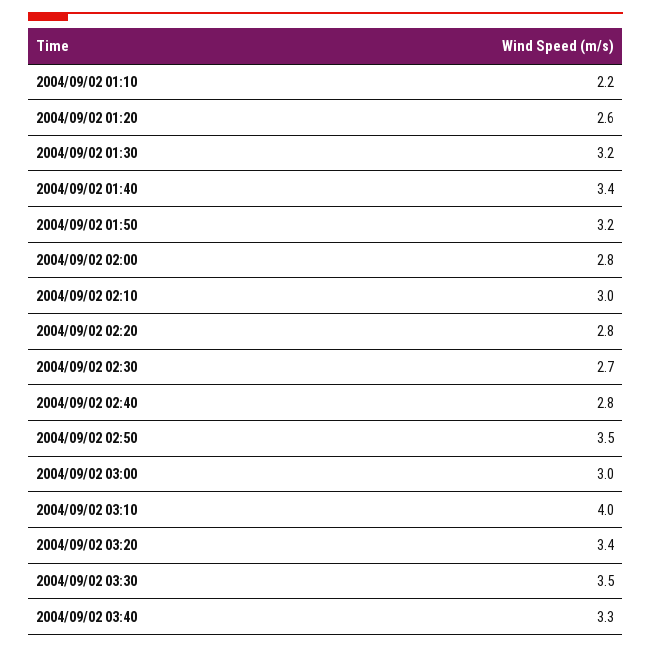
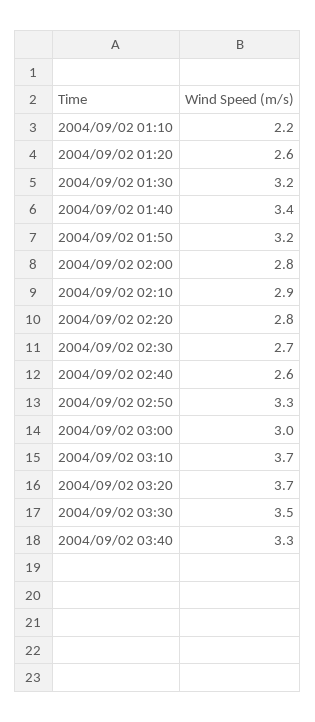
  {
    "2004/09/02 01:10": 2.2,
    "2004/09/02 01:20": 2.6,
    "2004/09/02 01:30": 3.2,
    "2004/09/02 01:40": 3.4,
    "2004/09/02 01:50": 3.2,
    "2004/09/02 02:00": 2.8,
-   "2004/09/02 02:10": 3,
+   "2004/09/02 02:10": 2.9,
    "2004/09/02 02:20": 2.8,
    "2004/09/02 02:30": 2.7,
-   "2004/09/02 02:40": 2.8,
+   "2004/09/02 02:40": 2.6,
-   "2004/09/02 02:50": 3.5,
+   "2004/09/02 02:50": 3.3,
    "2004/09/02 03:00": 3,
-   "2004/09/02 03:10": 4,
+   "2004/09/02 03:10": 3.7,
-   "2004/09/02 03:20": 3.4,
+   "2004/09/02 03:20": 3.7,
    "2004/09/02 03:30": 3.5,
    "2004/09/02 03:40": 3.3
  }

